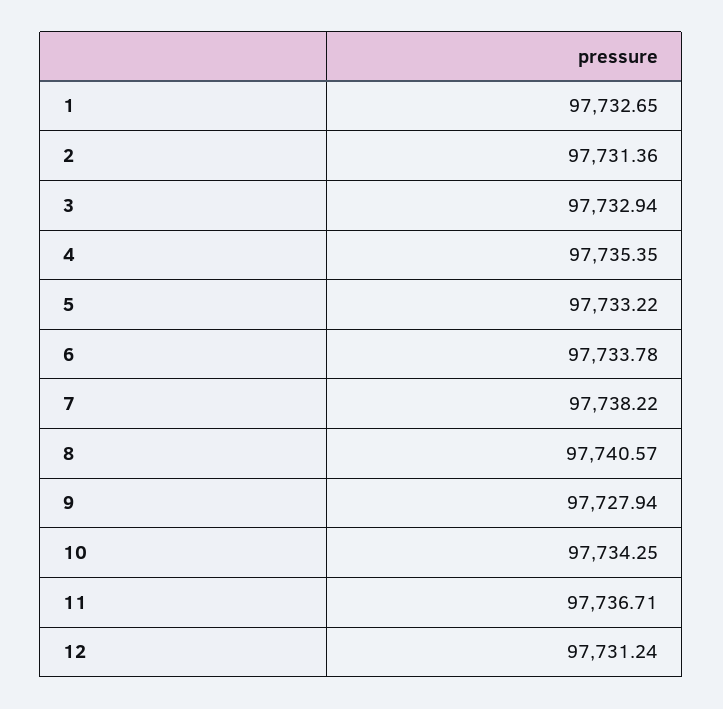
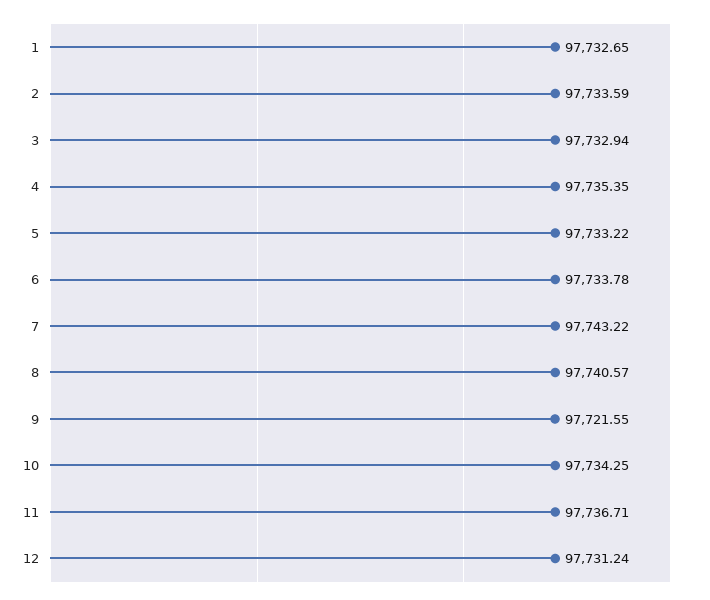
  {
    "1": 97732.65,
-   "2": 97731.36,
+   "2": 97733.59,
    "3": 97732.94,
    "4": 97735.35,
    "5": 97733.22,
    "6": 97733.78,
-   "7": 97738.22,
+   "7": 97743.22,
    "8": 97740.57,
-   "9": 97727.94,
+   "9": 97721.55,
    "10": 97734.25,
    "11": 97736.71,
    "12": 97731.24
  }

